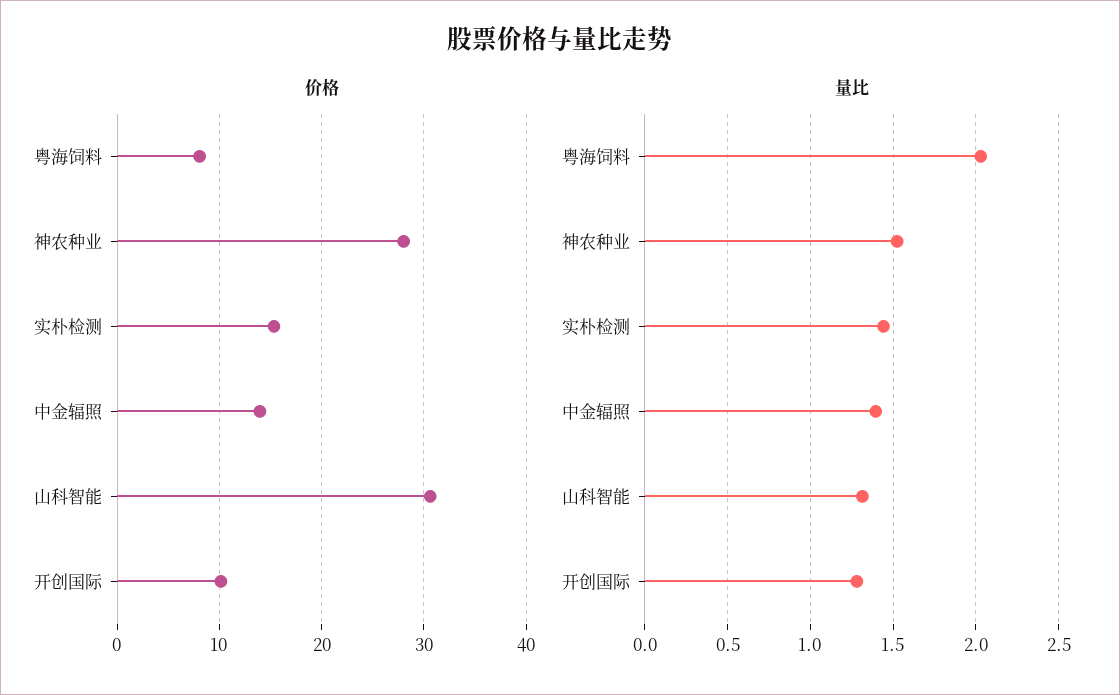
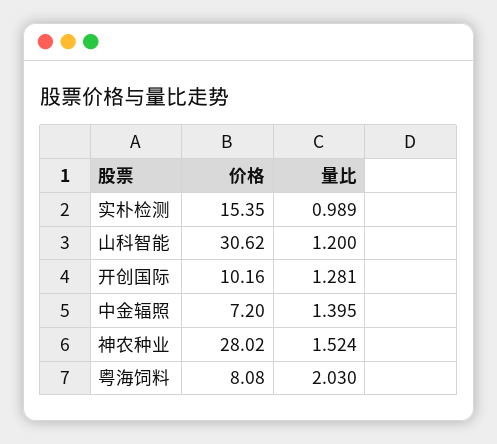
  {
    "价格": {
      "粤海饲料": 8.08,
      "神农种业": 28.02,
      "实朴检测": 15.35,
-     "中金辐照": 14,
+     "中金辐照": 7.2,
      "山科智能": 30.62,
      "开创国际": 10.16
    },
    "量比": {
      "粤海饲料": 2.03,
      "神农种业": 1.524,
-     "实朴检测": 1.45,
+     "实朴检测": 0.989,
      "中金辐照": 1.395,
-     "山科智能": 1.3,
+     "山科智能": 1.2,
      "开创国际": 1.281
    }
  }

